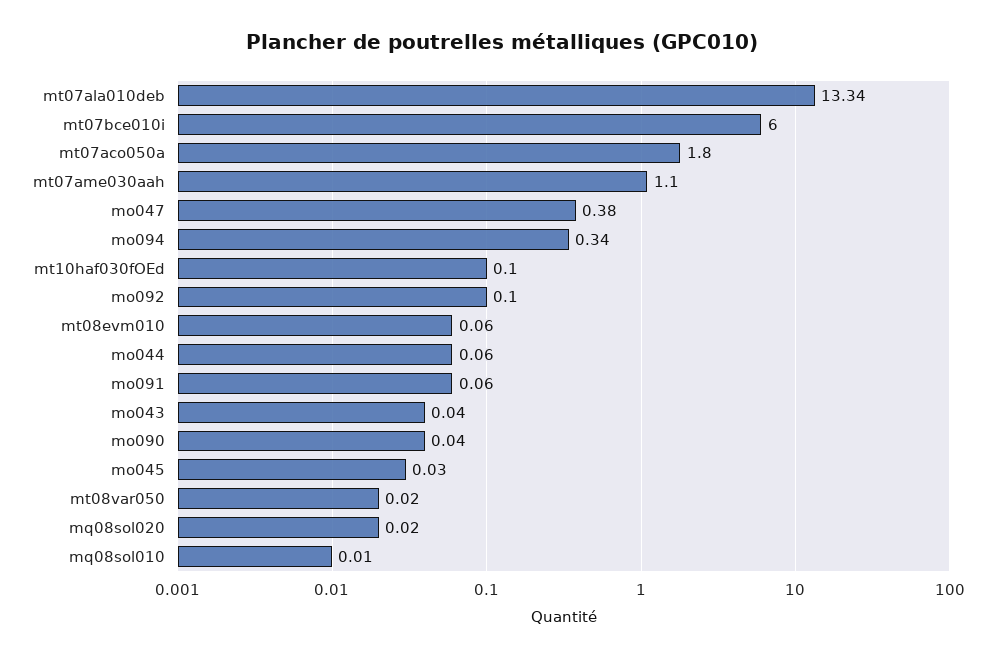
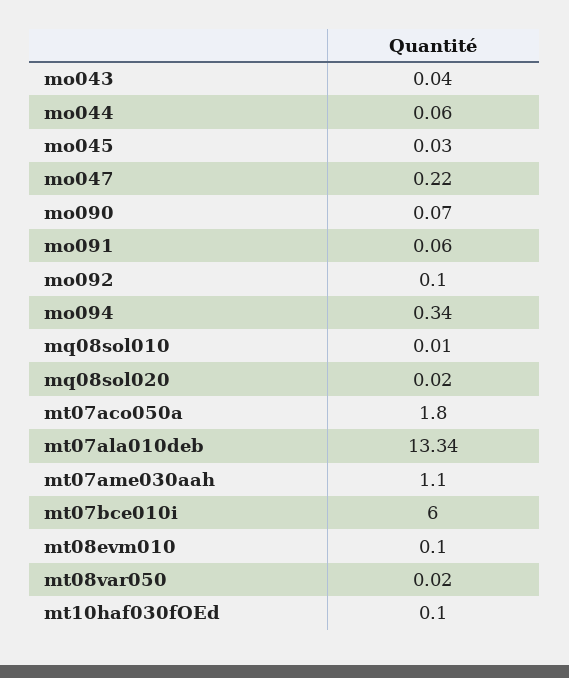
  {
    "mt07ala010deb": 13.34,
    "mt07bce010i": 6,
    "mt07aco050a": 1.8,
    "mt07ame030aah": 1.1,
-   "mo047": 0.38,
+   "mo047": 0.22,
    "mo094": 0.34,
    "mt10haf030fOEd": 0.1,
    "mo092": 0.1,
-   "mt08evm010": 0.06,
+   "mt08evm010": 0.1,
    "mo044": 0.06,
    "mo091": 0.06,
    "mo043": 0.04,
-   "mo090": 0.04,
+   "mo090": 0.07,
    "mo045": 0.03,
    "mt08var050": 0.02,
    "mq08sol020": 0.02,
    "mq08sol010": 0.01
  }

